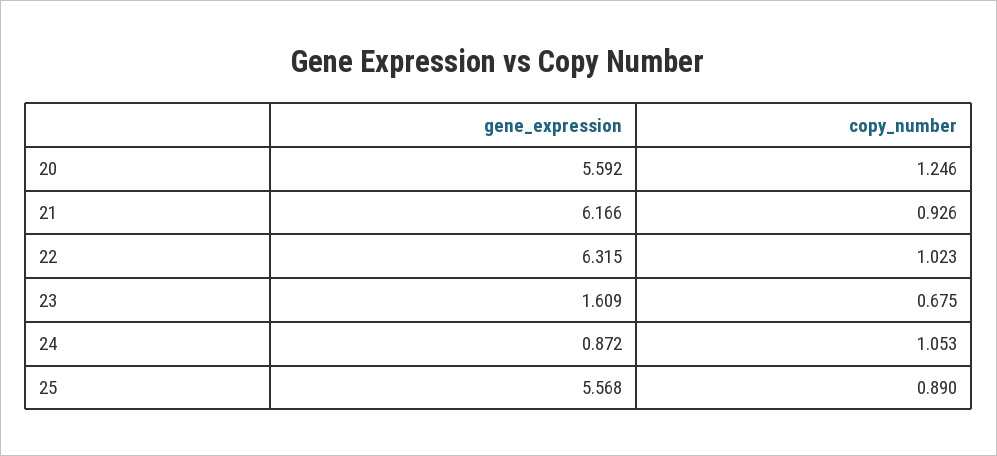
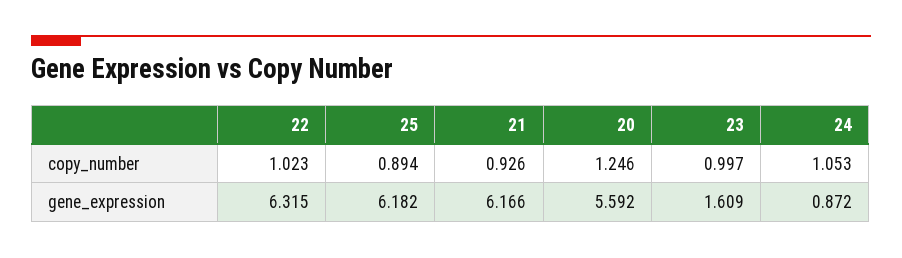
  {
    "gene_expression": {
      "20": 5.592,
      "21": 6.166,
      "22": 6.315,
      "23": 1.609,
      "24": 0.872,
-     "25": 5.568
+     "25": 6.182
    },
    "copy_number": {
      "20": 1.246,
      "21": 0.926,
      "22": 1.023,
-     "23": 0.675,
+     "23": 0.997,
      "24": 1.053,
-     "25": 0.89
+     "25": 0.894
    }
  }

